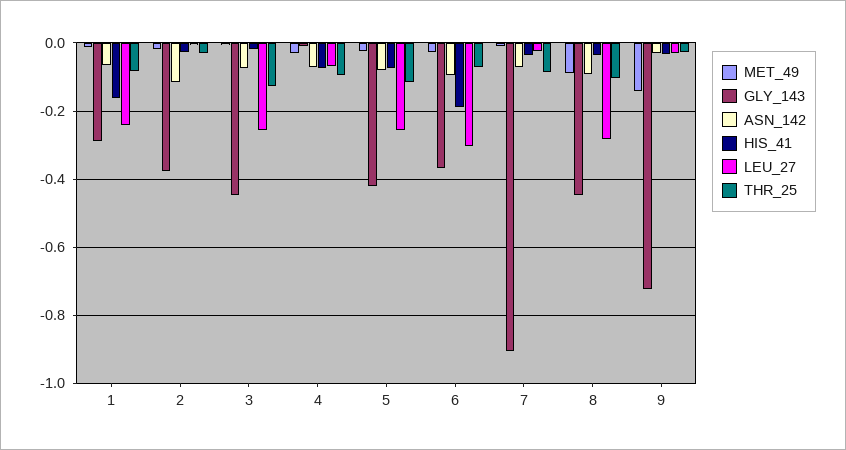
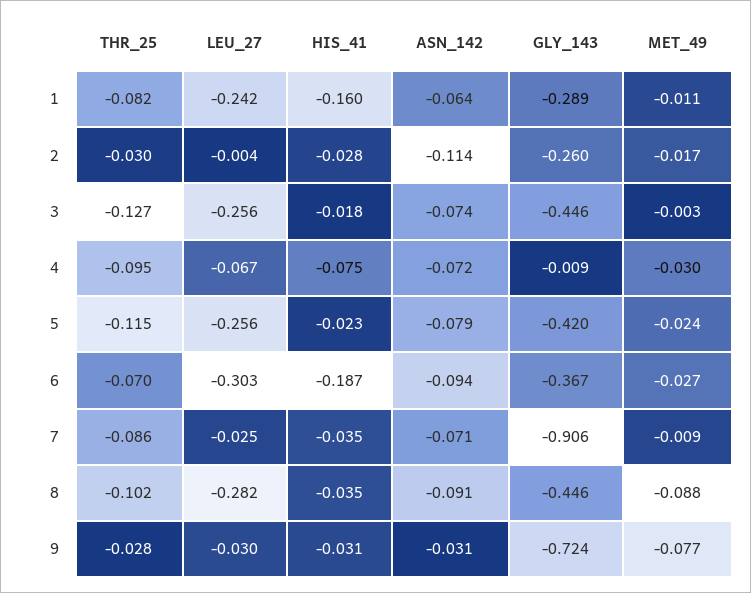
  {
    "MET_49": {
      "1": -0.011,
      "2": -0.017,
      "3": -0.003,
      "4": -0.03,
      "5": -0.024,
      "6": -0.027,
      "7": -0.009,
      "8": -0.088,
-     "9": -0.14
+     "9": -0.077
    },
    "GLY_143": {
      "1": -0.289,
-     "2": -0.38,
+     "2": -0.26,
      "3": -0.446,
      "4": -0.009,
      "5": -0.42,
      "6": -0.367,
      "7": -0.906,
      "8": -0.446,
      "9": -0.724
    },
    "ASN_142": {
      "1": -0.064,
      "2": -0.114,
      "3": -0.074,
      "4": -0.072,
      "5": -0.079,
      "6": -0.094,
      "7": -0.071,
      "8": -0.091,
      "9": -0.031
    },
    "HIS_41": {
      "1": -0.16,
      "2": -0.028,
      "3": -0.018,
      "4": -0.075,
-     "5": -0.08,
+     "5": -0.023,
      "6": -0.187,
      "7": -0.035,
      "8": -0.035,
      "9": -0.031
    },
    "LEU_27": {
      "1": -0.242,
      "2": -0.004,
      "3": -0.256,
      "4": -0.067,
      "5": -0.256,
      "6": -0.303,
      "7": -0.025,
      "8": -0.282,
      "9": -0.03
    },
    "THR_25": {
      "1": -0.082,
      "2": -0.03,
      "3": -0.127,
      "4": -0.095,
      "5": -0.115,
      "6": -0.07,
      "7": -0.086,
      "8": -0.102,
      "9": -0.028
    }
  }

